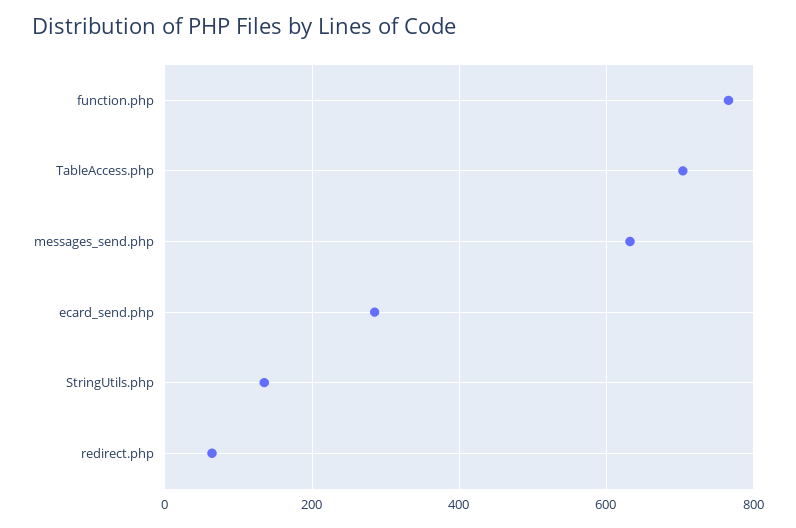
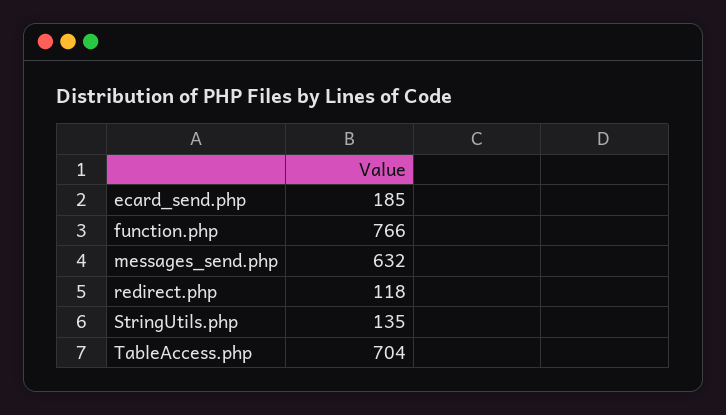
  {
    "function.php": 766,
    "TableAccess.php": 704,
    "messages_send.php": 632,
-   "ecard_send.php": 280,
+   "ecard_send.php": 185,
    "StringUtils.php": 135,
-   "redirect.php": 60
+   "redirect.php": 118
  }

